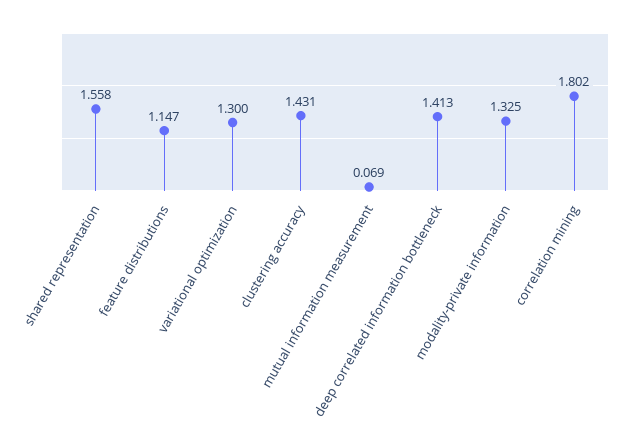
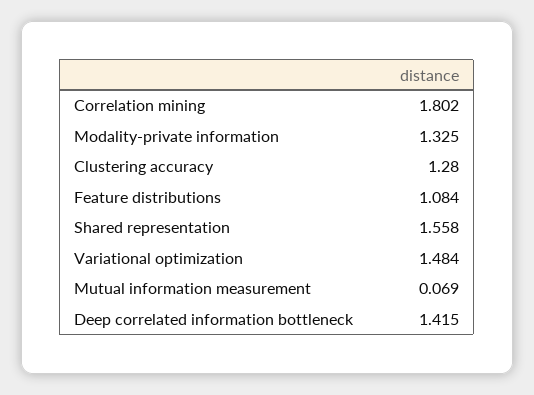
  {
    "shared representation": 1.558,
-   "feature distributions": 1.147,
+   "feature distributions": 1.084,
-   "variational optimization": 1.3,
+   "variational optimization": 1.484,
-   "clustering accuracy": 1.431,
+   "clustering accuracy": 1.28,
    "mutual information measurement": 0.069,
-   "deep correlated information bottleneck": 1.413,
+   "deep correlated information bottleneck": 1.415,
    "modality-private information": 1.325,
    "correlation mining": 1.802
  }

